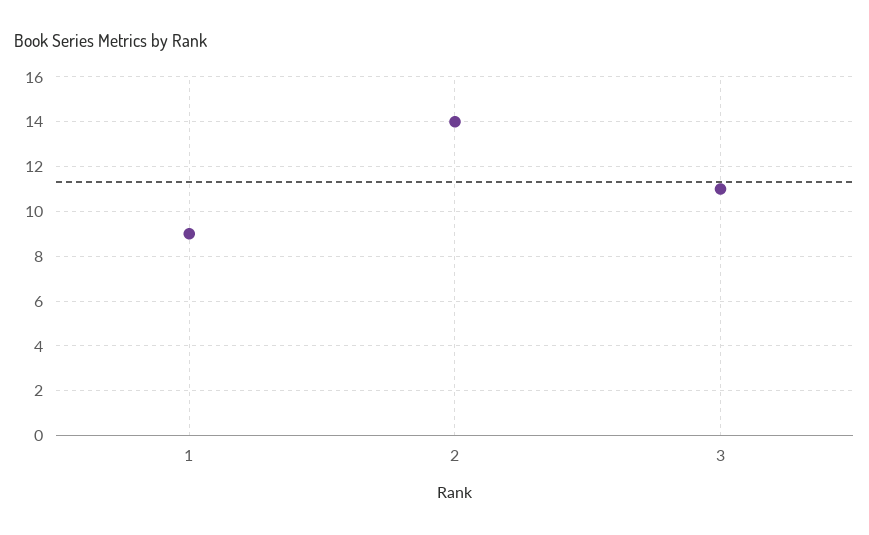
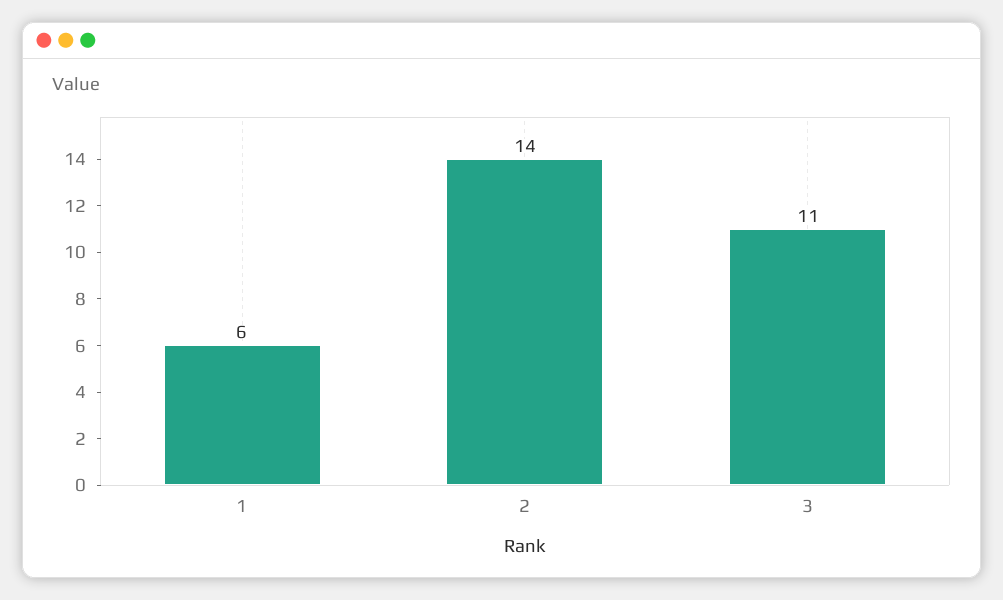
  {
-   "1": 9,
+   "1": 6,
    "2": 14,
    "3": 11
  }

